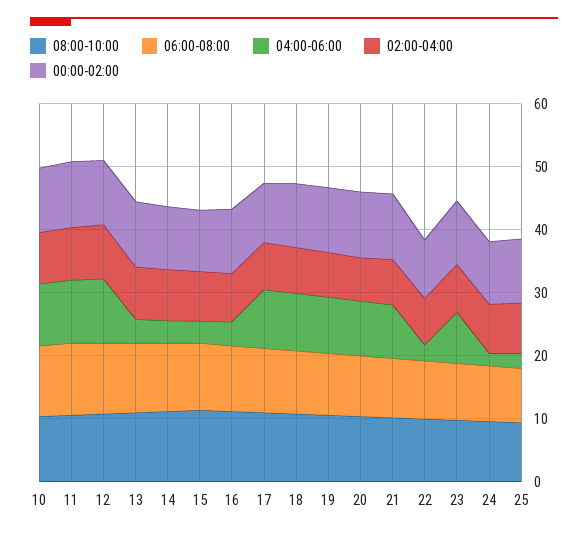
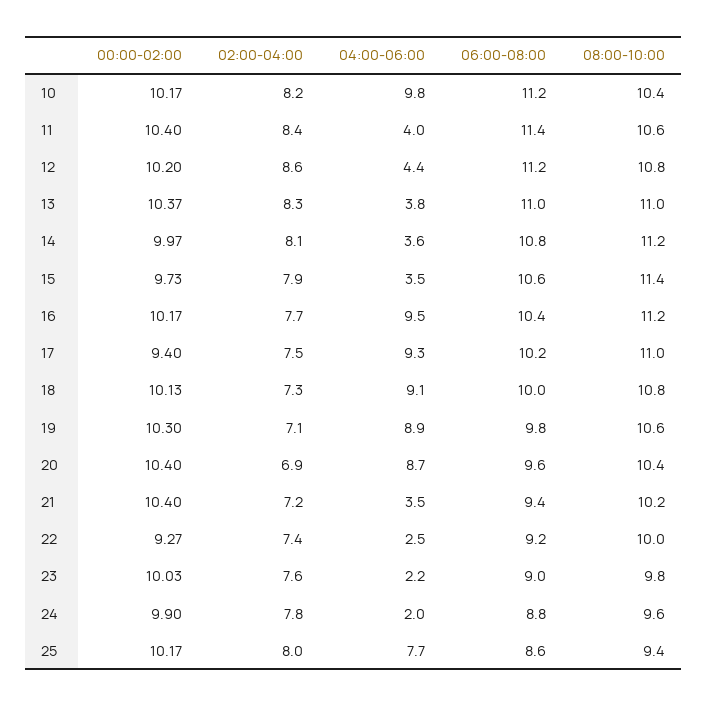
  {
    "08:00-10:00": {
      "10": 10.4,
      "11": 10.6,
      "12": 10.8,
      "13": 11,
      "14": 11.2,
      "15": 11.4,
      "16": 11.2,
      "17": 11,
      "18": 10.8,
      "19": 10.6,
      "20": 10.4,
      "21": 10.2,
      "22": 10,
      "23": 9.8,
      "24": 9.6,
      "25": 9.4
    },
    "06:00-08:00": {
      "10": 11.2,
      "11": 11.4,
      "12": 11.2,
      "13": 11,
      "14": 10.8,
      "15": 10.6,
      "16": 10.4,
      "17": 10.2,
      "18": 10,
      "19": 9.8,
      "20": 9.6,
      "21": 9.4,
      "22": 9.2,
      "23": 9,
      "24": 8.8,
      "25": 8.6
    },
    "04:00-06:00": {
      "10": 9.8,
-     "11": 10,
+     "11": 4,
-     "12": 10,
+     "12": 4.4,
      "13": 3.8,
      "14": 3.6,
      "15": 3.5,
-     "16": 4,
+     "16": 9.5,
      "17": 9.3,
      "18": 9.1,
      "19": 8.9,
      "20": 8.7,
-     "21": 8,
+     "21": 3.5,
      "22": 2.5,
-     "23": 8,
+     "23": 2.2,
      "24": 2,
-     "25": 2
+     "25": 7.7
    },
    "02:00-04:00": {
      "10": 8.2,
      "11": 8.4,
      "12": 8.6,
      "13": 8.3,
      "14": 8.1,
      "15": 7.9,
      "16": 7.7,
      "17": 7.5,
      "18": 7.3,
      "19": 7.1,
      "20": 6.9,
      "21": 7.2,
      "22": 7.4,
      "23": 7.6,
      "24": 7.8,
      "25": 8
    },
    "00:00-02:00": {
      "10": 10.17,
      "11": 10.4,
      "12": 10.2,
      "13": 10.37,
      "14": 9.97,
      "15": 9.73,
      "16": 10.17,
      "17": 9.4,
      "18": 10.13,
      "19": 10.3,
      "20": 10.4,
      "21": 10.4,
      "22": 9.27,
      "23": 10.03,
      "24": 9.9,
      "25": 10.17
    }
  }

